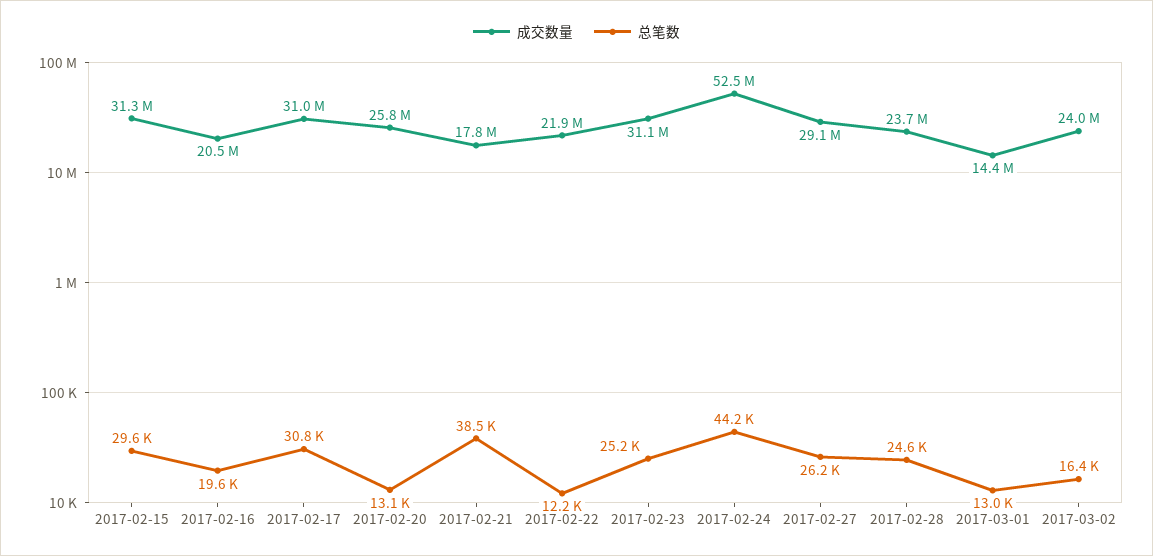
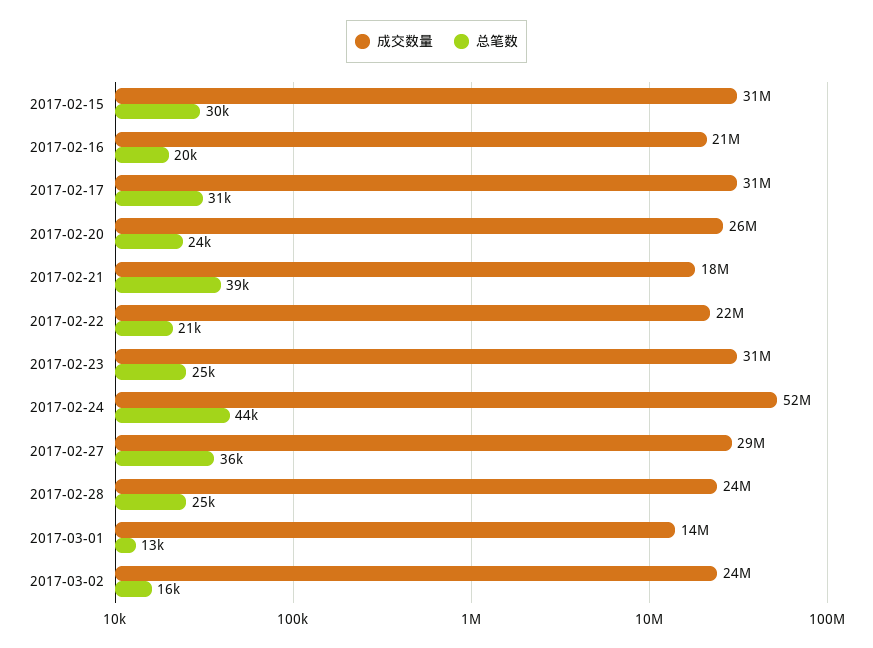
  {
    "成交数量": {
      "2017-02-15": 31300000,
      "2017-02-16": 20500000,
      "2017-02-17": 31000000,
      "2017-02-20": 25800000,
      "2017-02-21": 17800000,
      "2017-02-22": 21900000,
      "2017-02-23": 31100000,
      "2017-02-24": 52500000,
      "2017-02-27": 29100000,
      "2017-02-28": 23700000,
      "2017-03-01": 14400000,
      "2017-03-02": 24000000
    },
    "总笔数": {
      "2017-02-15": 29600,
      "2017-02-16": 19600,
      "2017-02-17": 30800,
-     "2017-02-20": 13100,
+     "2017-02-20": 24000,
      "2017-02-21": 38500,
-     "2017-02-22": 12200,
+     "2017-02-22": 21000,
      "2017-02-23": 25200,
      "2017-02-24": 44200,
-     "2017-02-27": 26200,
+     "2017-02-27": 36000,
      "2017-02-28": 24600,
      "2017-03-01": 13000,
      "2017-03-02": 16400
    }
  }

